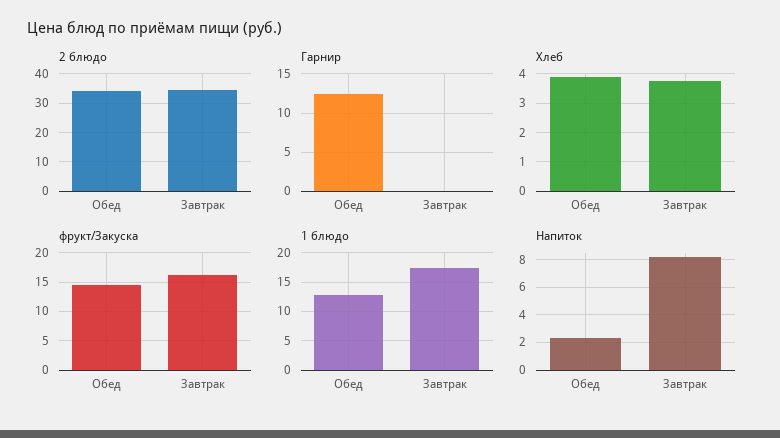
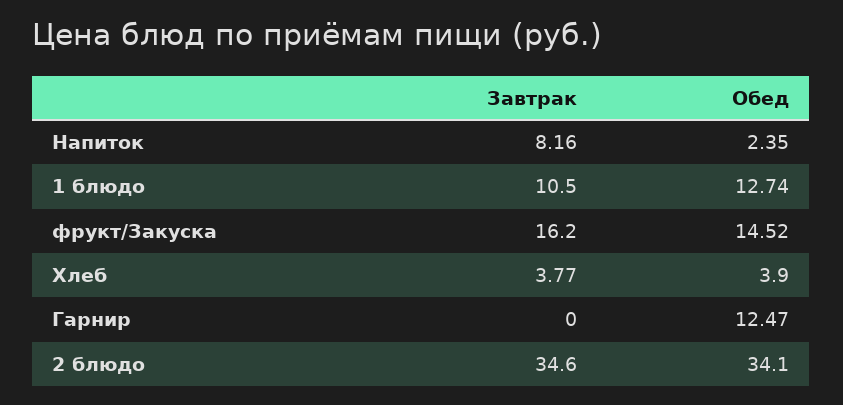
  {
    "2 блюдо": {
      "Обед": 34.1,
      "Завтрак": 34.6
    },
    "Гарнир": {
      "Обед": 12.47,
      "Завтрак": 0
    },
    "Хлеб": {
      "Обед": 3.9,
      "Завтрак": 3.77
    },
    "фрукт/Закуска": {
      "Обед": 14.52,
      "Завтрак": 16.2
    },
    "1 блюдо": {
      "Обед": 12.74,
-     "Завтрак": 17.5
+     "Завтрак": 10.5
    },
    "Напиток": {
      "Обед": 2.35,
      "Завтрак": 8.16
    }
  }

